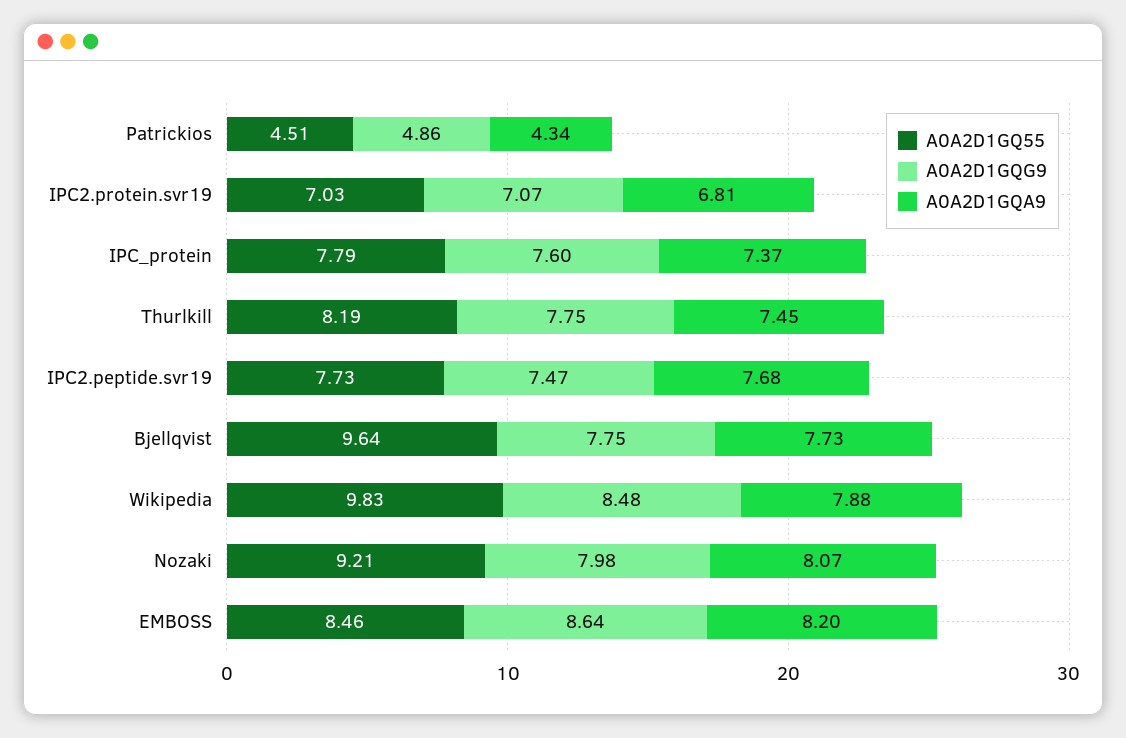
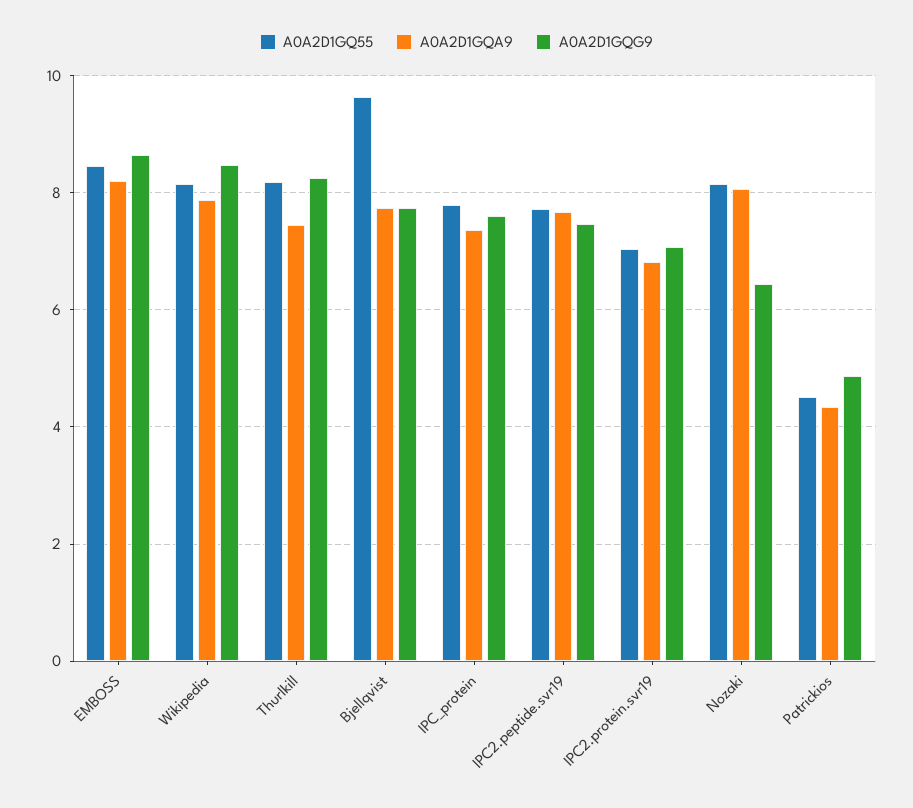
  {
    "A0A2D1GQ55": {
      "Patrickios": 4.51,
      "IPC2.protein.svr19": 7.03,
      "IPC_protein": 7.79,
      "Thurlkill": 8.19,
      "IPC2.peptide.svr19": 7.73,
      "Bjellqvist": 9.64,
-     "Wikipedia": 9.83,
+     "Wikipedia": 8.2,
-     "Nozaki": 9.21,
+     "Nozaki": 8.2,
      "EMBOSS": 8.46
    },
    "A0A2D1GQG9": {
      "Patrickios": 4.86,
      "IPC2.protein.svr19": 7.07,
      "IPC_protein": 7.6,
-     "Thurlkill": 7.75,
+     "Thurlkill": 8.2,
      "IPC2.peptide.svr19": 7.47,
      "Bjellqvist": 7.75,
      "Wikipedia": 8.48,
-     "Nozaki": 7.98,
+     "Nozaki": 6.4,
      "EMBOSS": 8.64
    },
    "A0A2D1GQA9": {
      "Patrickios": 4.34,
      "IPC2.protein.svr19": 6.81,
      "IPC_protein": 7.37,
      "Thurlkill": 7.45,
      "IPC2.peptide.svr19": 7.68,
      "Bjellqvist": 7.73,
      "Wikipedia": 7.88,
      "Nozaki": 8.07,
      "EMBOSS": 8.2
    }
  }

